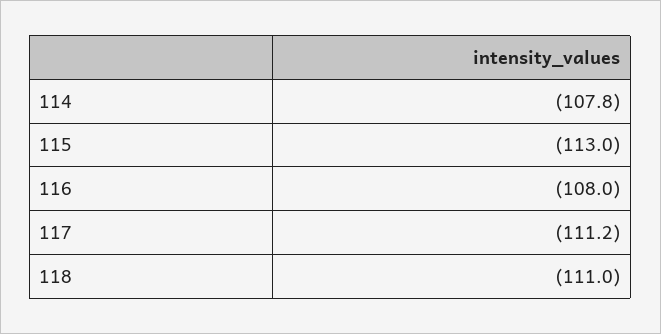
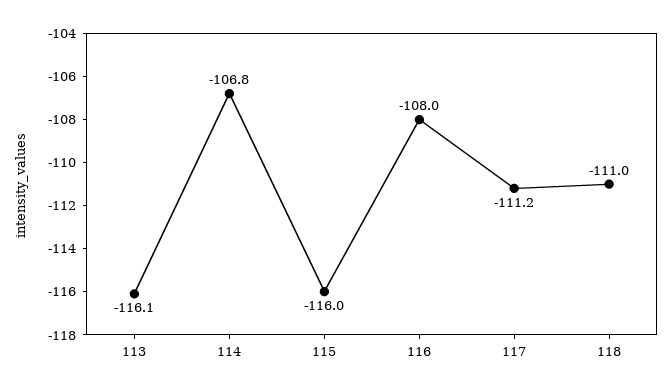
  {
-   "114": -107.8,
+   "114": -106.8,
-   "115": -113,
+   "115": -116,
    "116": -108,
    "117": -111.2,
-   "118": -111
+   "118": -111,
+   "113": -116.1
  }

